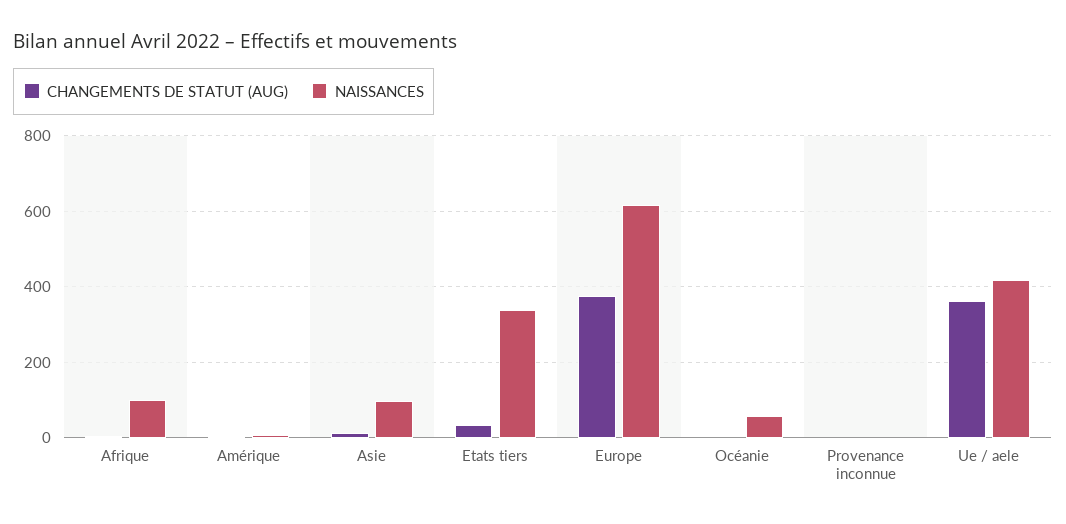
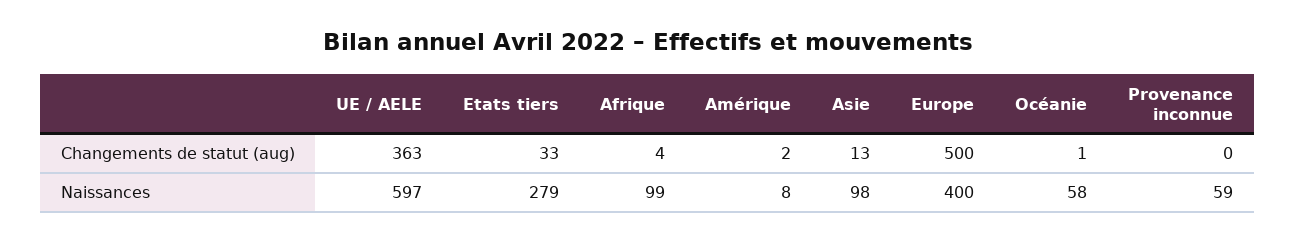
  {
    "CHANGEMENTS DE STATUT (AUG)": {
      "Afrique": 4,
      "Amérique": 2,
      "Asie": 13,
      "Etats tiers": 33,
-     "Europe": 380,
+     "Europe": 500,
      "Océanie": 1,
      "Provenance inconnue": 0,
      "Ue / aele": 363
    },
    "NAISSANCES": {
      "Afrique": 99,
      "Amérique": 8,
      "Asie": 98,
-     "Etats tiers": 340,
+     "Etats tiers": 279,
-     "Europe": 620,
+     "Europe": 400,
      "Océanie": 58,
-     "Provenance inconnue": 0,
+     "Provenance inconnue": 59,
-     "Ue / aele": 420
+     "Ue / aele": 597
    }
  }

